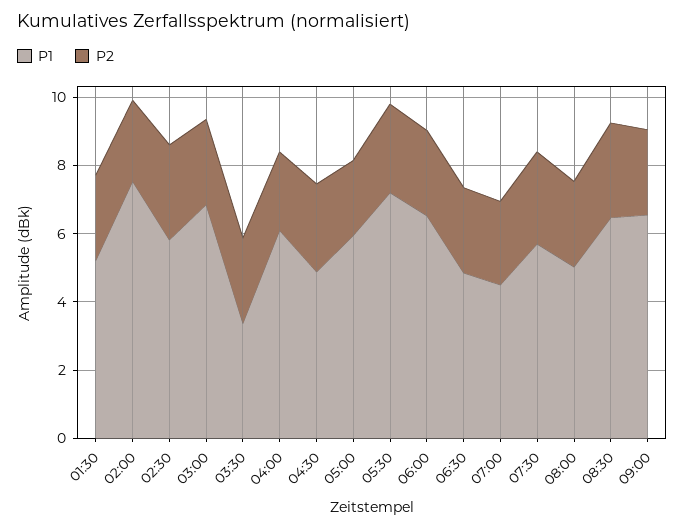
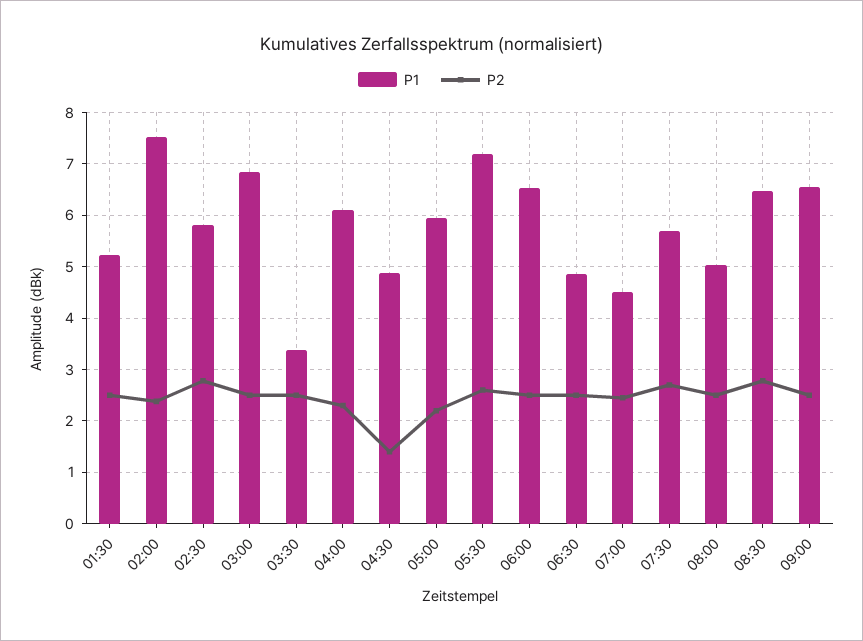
  {
    "P1": {
      "01:30": 5.2,
      "02:00": 7.6,
      "02:30": 5.8,
      "03:00": 6.8,
      "03:30": 3.4,
      "04:00": 6.2,
      "04:30": 4.8,
      "05:00": 6,
      "05:30": 7.2,
      "06:00": 6.6,
      "06:30": 4.8,
      "07:00": 4.6,
      "07:30": 5.8,
      "08:00": 5,
      "08:30": 6.4,
      "09:00": 6.6
    },
    "P2": {
      "01:30": 2.6,
      "02:00": 2.4,
      "02:30": 2.8,
      "03:00": 2.6,
      "03:30": 2.6,
      "04:00": 2.4,
-     "04:30": 2.5,
+     "04:30": 1.4,
      "05:00": 2.2,
      "05:30": 2.6,
      "06:00": 2.6,
      "06:30": 2.6,
      "07:00": 2.4,
      "07:30": 2.8,
      "08:00": 2.6,
      "08:30": 2.8,
      "09:00": 2.6
    }
  }

